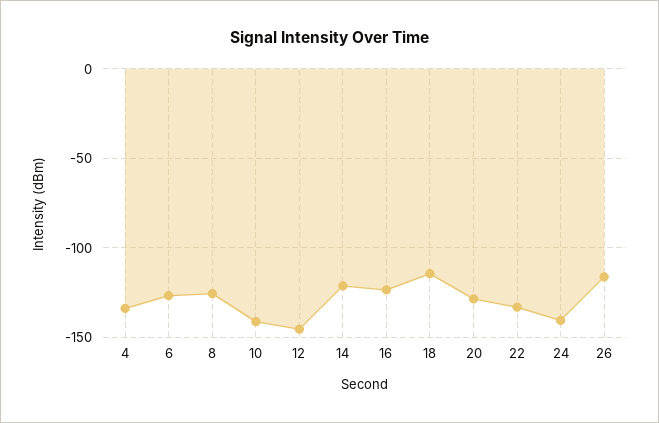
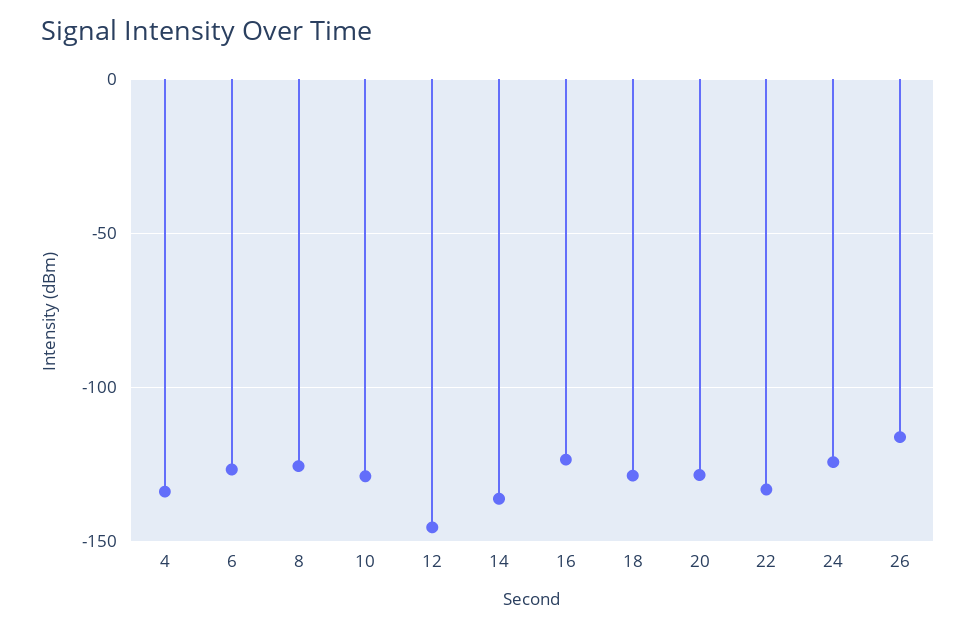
  {
    "4": -135,
    "6": -125,
    "8": -125,
-   "10": -140,
+   "10": -130,
    "12": -145,
-   "14": -120,
+   "14": -135,
    "16": -125,
-   "18": -115,
+   "18": -130,
    "20": -130,
    "22": -135,
-   "24": -140,
+   "24": -125,
    "26": -115
  }

